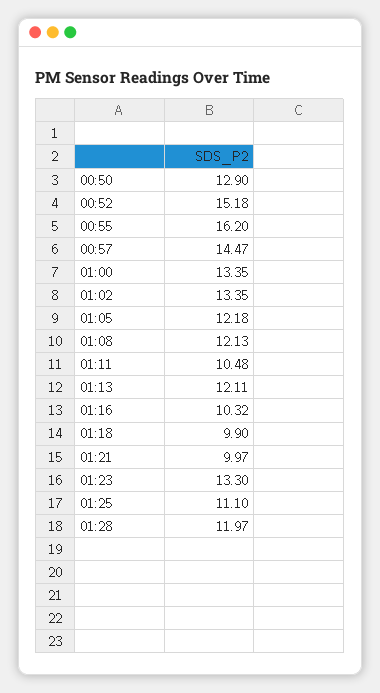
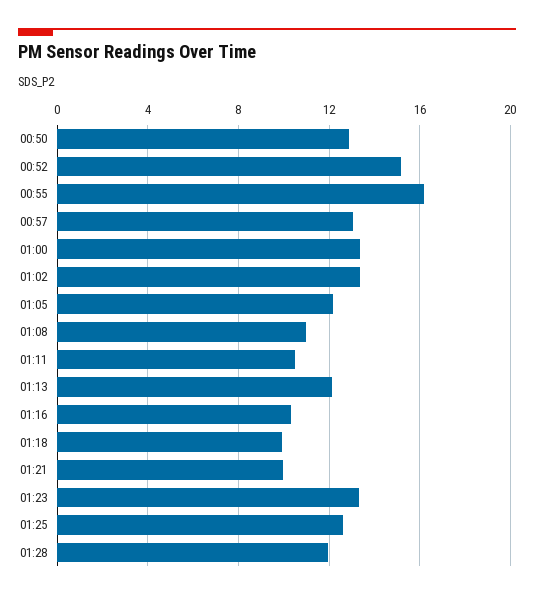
  {
    "00:50": 12.9,
    "00:52": 15.18,
    "00:55": 16.2,
-   "00:57": 14.47,
+   "00:57": 13,
    "01:00": 13.35,
    "01:02": 13.35,
    "01:05": 12.18,
-   "01:08": 12.13,
+   "01:08": 11,
    "01:11": 10.48,
    "01:13": 12.11,
    "01:16": 10.32,
    "01:18": 9.9,
    "01:21": 9.97,
    "01:23": 13.3,
-   "01:25": 11.1,
+   "01:25": 12.5,
    "01:28": 11.97
  }

